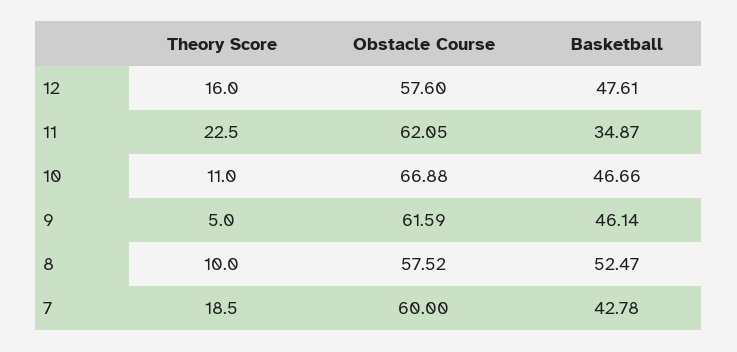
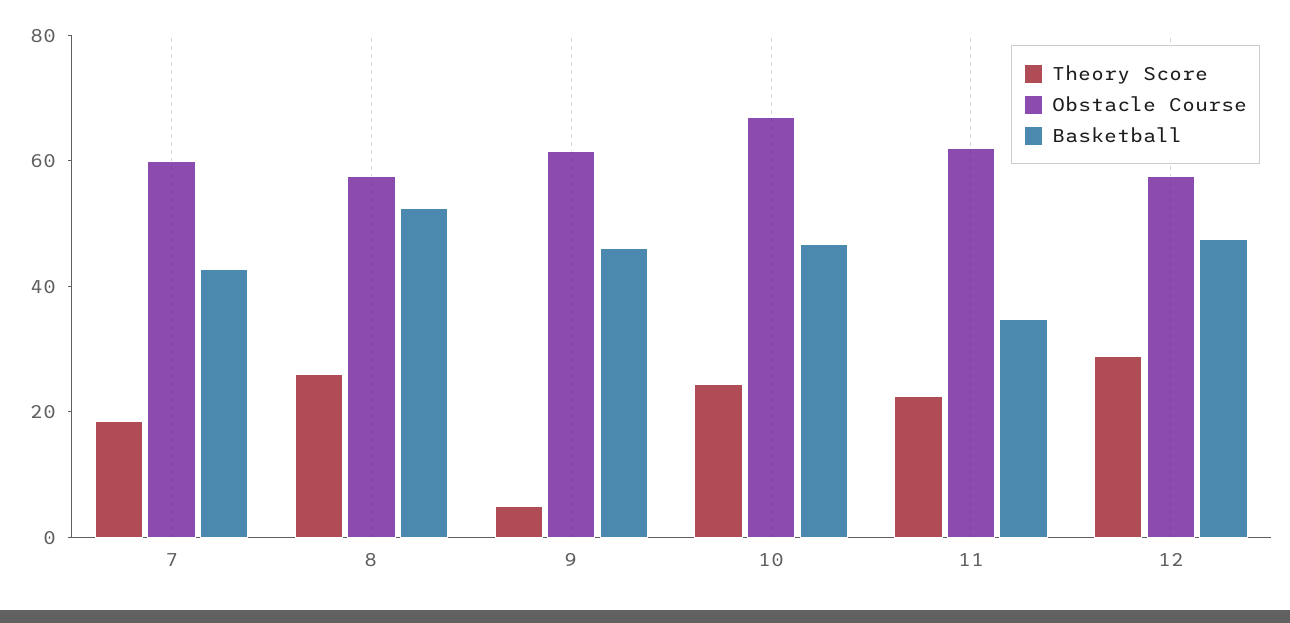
  {
    "Theory Score": {
-     "12": 16,
+     "12": 30,
      "11": 22.5,
-     "10": 11,
+     "10": 25,
      "9": 5,
-     "8": 10,
+     "8": 25,
      "7": 18.5
    },
    "Obstacle Course": {
      "12": 57.6,
      "11": 62.05,
      "10": 66.88,
      "9": 61.59,
      "8": 57.52,
      "7": 60
    },
    "Basketball": {
      "12": 47.61,
      "11": 34.87,
      "10": 46.66,
      "9": 46.14,
      "8": 52.47,
      "7": 42.78
    }
  }

